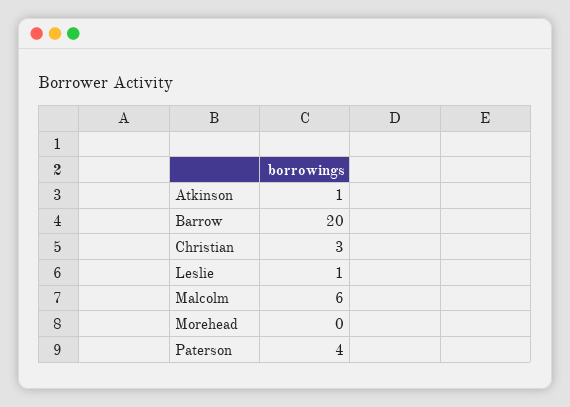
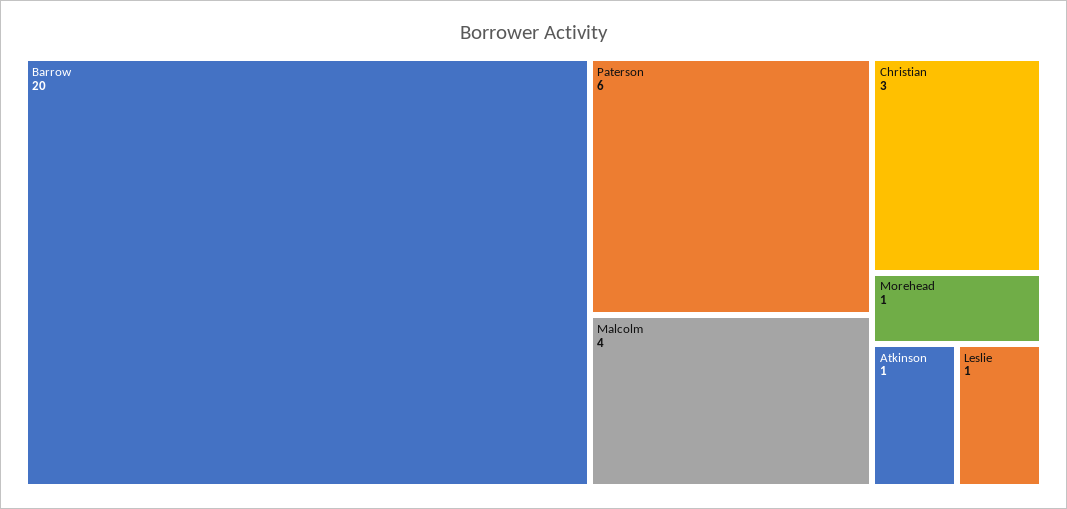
  {
    "Atkinson": 1,
    "Barrow": 20,
    "Christian": 3,
    "Leslie": 1,
-   "Malcolm": 6,
+   "Malcolm": 4,
-   "Morehead": 0,
+   "Morehead": 1,
-   "Paterson": 4
+   "Paterson": 6
  }

